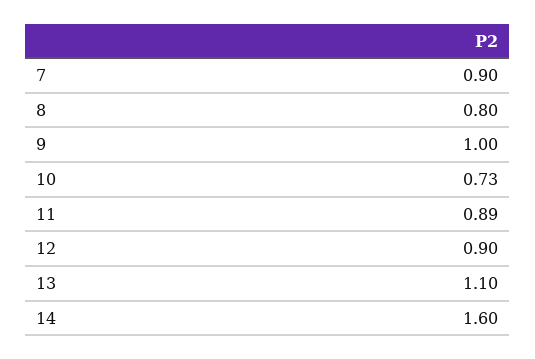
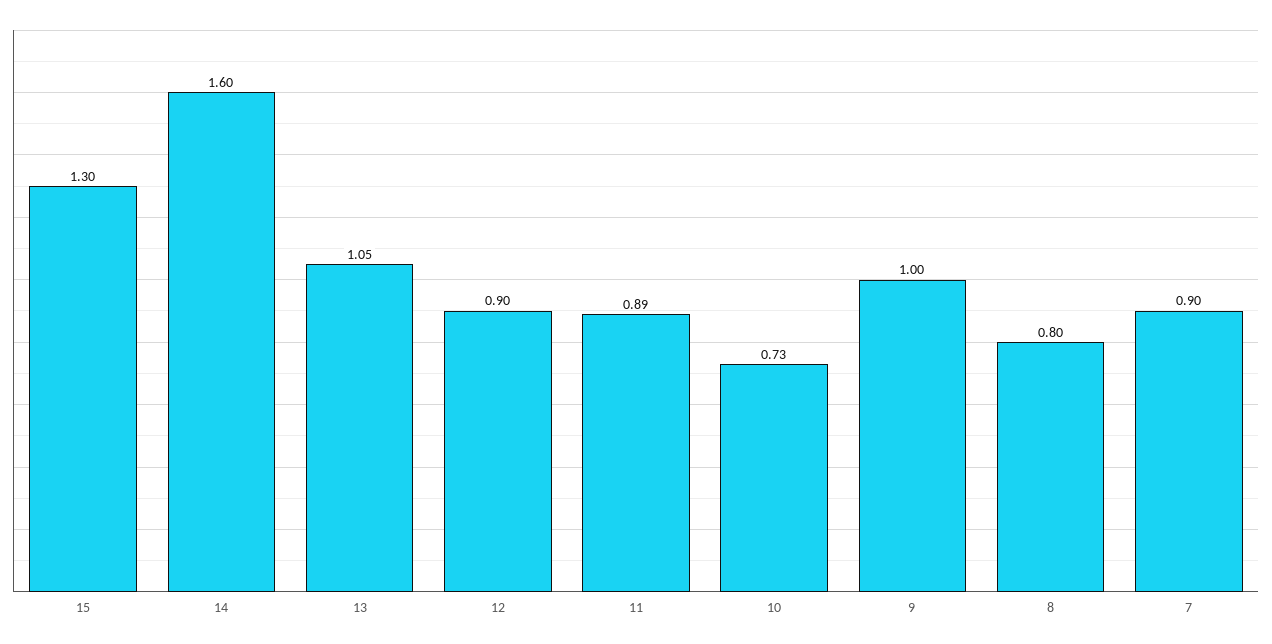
  {
    "7": 0.9,
    "8": 0.8,
    "9": 1,
    "10": 0.73,
    "11": 0.89,
    "12": 0.9,
-   "13": 1.1,
+   "13": 1.05,
-   "14": 1.6
+   "14": 1.6,
+   "15": 1.3
  }

